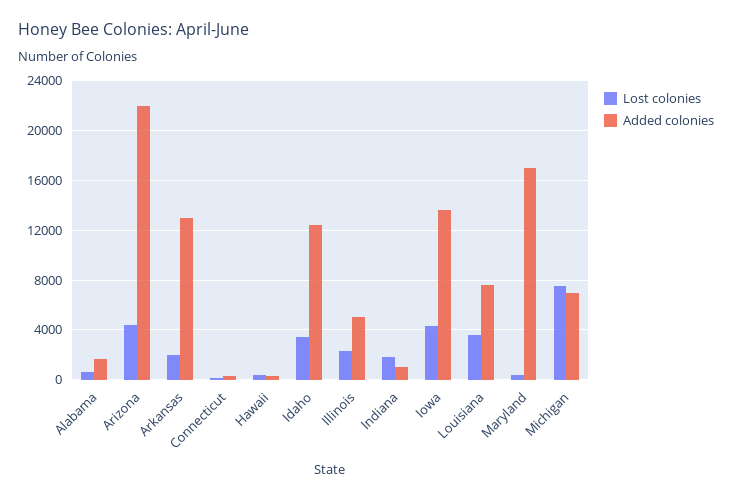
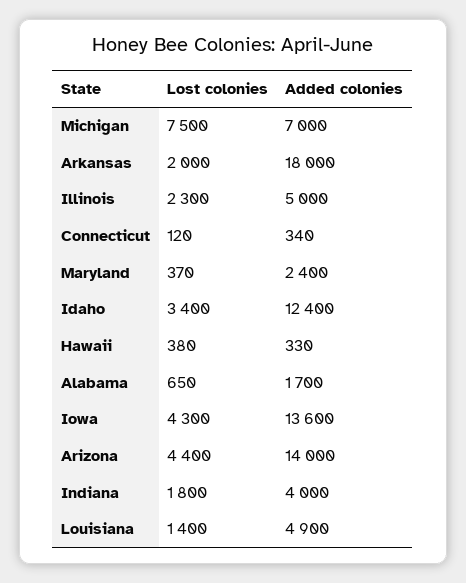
  {
    "Lost colonies": {
      "Alabama": 650,
      "Arizona": 4400,
      "Arkansas": 2000,
      "Connecticut": 120,
      "Hawaii": 380,
      "Idaho": 3400,
      "Illinois": 2300,
      "Indiana": 1800,
      "Iowa": 4300,
-     "Louisiana": 3500,
+     "Louisiana": 1400,
      "Maryland": 370,
      "Michigan": 7500
    },
    "Added colonies": {
      "Alabama": 1700,
-     "Arizona": 22000,
+     "Arizona": 14000,
-     "Arkansas": 13000,
+     "Arkansas": 18000,
      "Connecticut": 340,
      "Hawaii": 330,
      "Idaho": 12400,
      "Illinois": 5000,
-     "Indiana": 1000,
+     "Indiana": 4000,
      "Iowa": 13600,
-     "Louisiana": 7500,
+     "Louisiana": 4900,
-     "Maryland": 17000,
+     "Maryland": 2400,
      "Michigan": 7000
    }
  }

